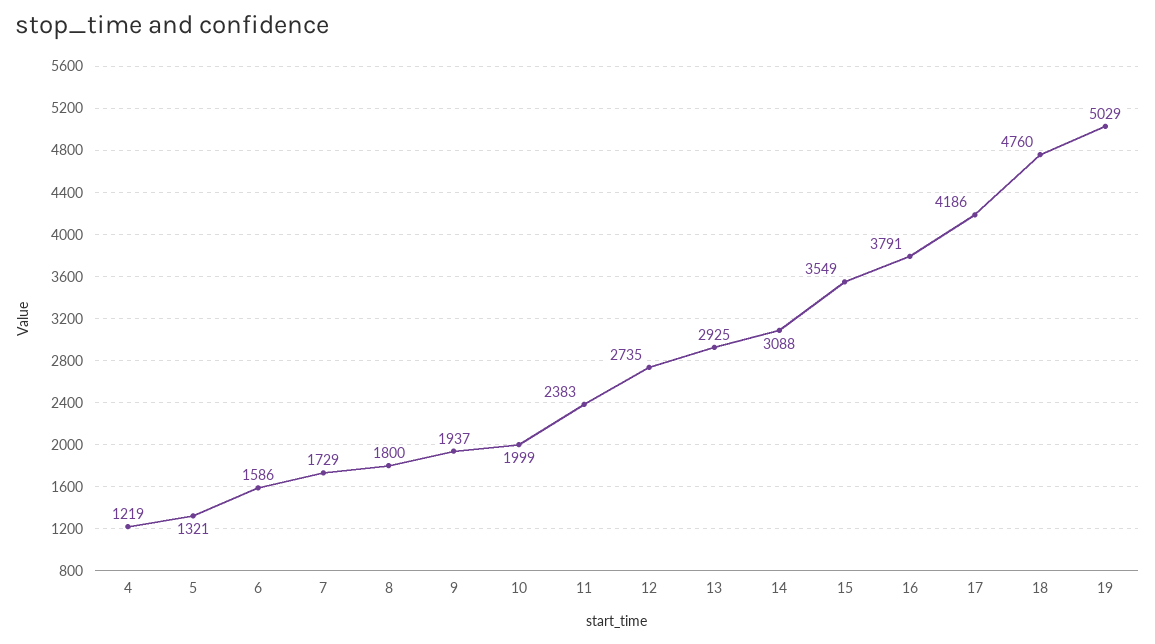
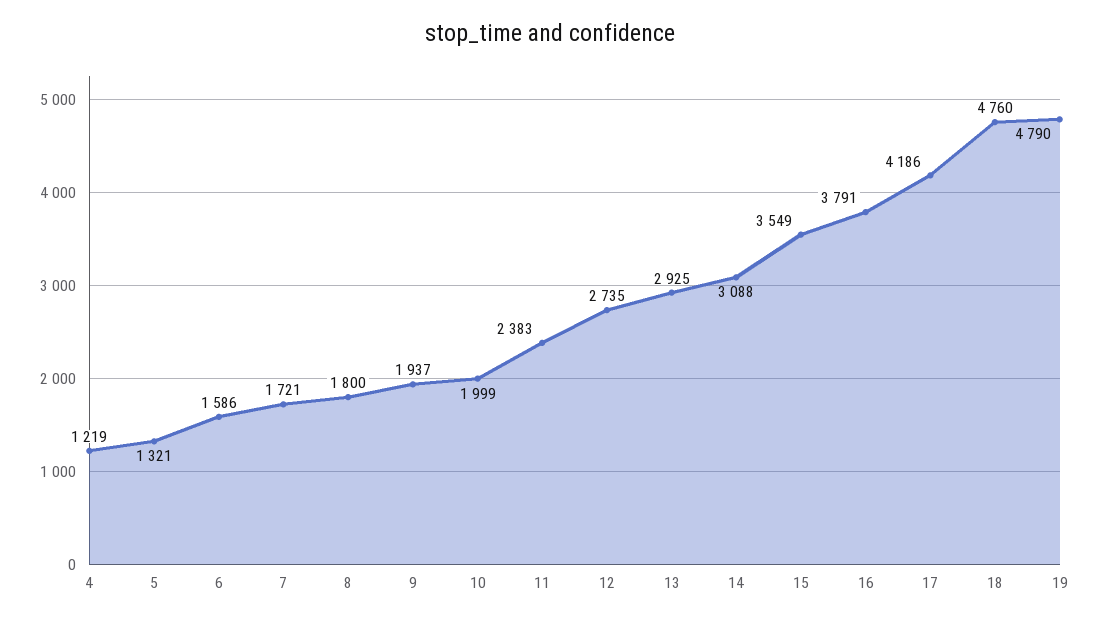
  {
    "4": 1219,
    "5": 1321,
    "6": 1586,
-   "7": 1729,
+   "7": 1721,
    "8": 1800,
    "9": 1937,
    "10": 1999,
    "11": 2383,
    "12": 2735,
    "13": 2925,
    "14": 3088,
    "15": 3549,
    "16": 3791,
    "17": 4186,
    "18": 4760,
-   "19": 5029
+   "19": 4790
  }

